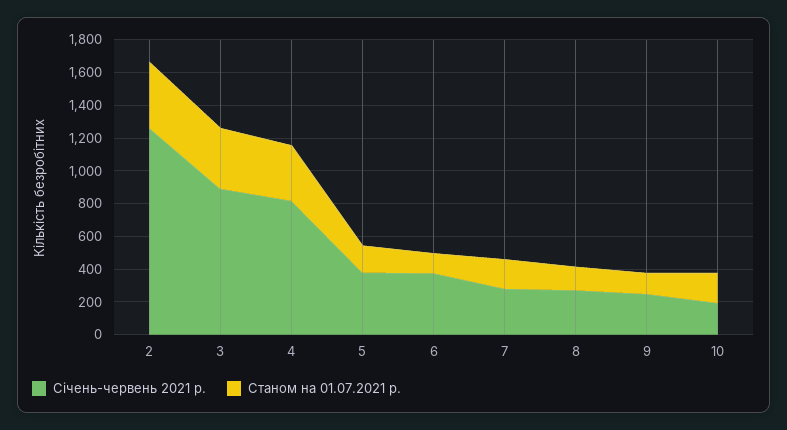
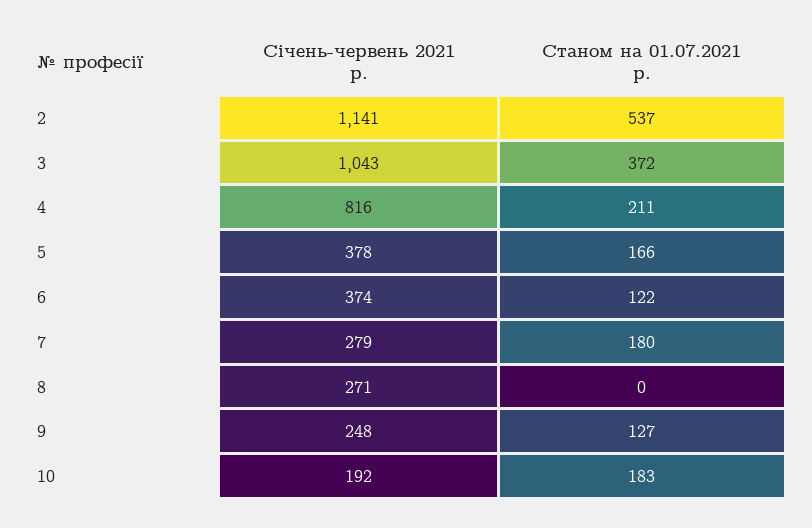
  {
    "Січень-червень 2021 р.": {
-     "2": 1250,
+     "2": 1141,
-     "3": 900,
+     "3": 1043,
      "4": 816,
      "5": 378,
      "6": 374,
      "7": 279,
      "8": 271,
      "9": 248,
      "10": 192
    },
    "Станом на 01.07.2021 р.": {
-     "2": 400,
+     "2": 537,
      "3": 372,
-     "4": 350,
+     "4": 211,
      "5": 166,
      "6": 122,
      "7": 180,
-     "8": 150,
+     "8": 0,
      "9": 127,
      "10": 183
    }
  }

